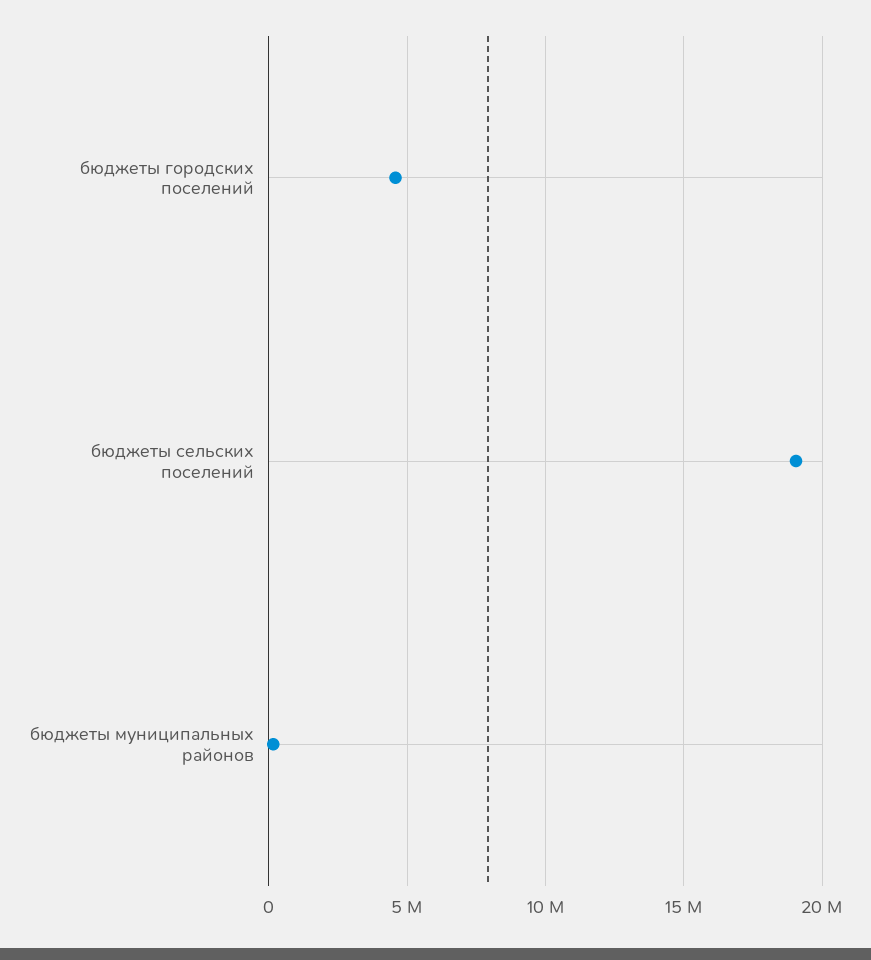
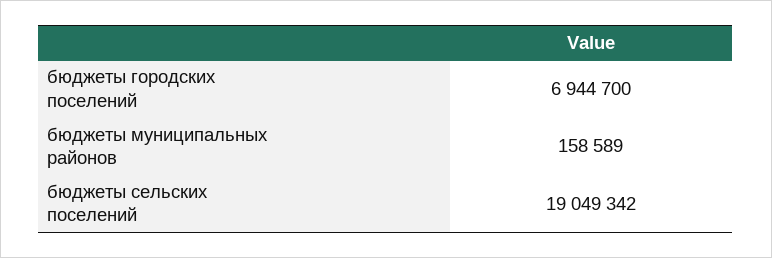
  {
-   "бюджеты городских поселений": 4500000,
+   "бюджеты городских поселений": 6944700,
    "бюджеты сельских поселений": 19049342,
    "бюджеты муниципальных районов": 158589
  }

